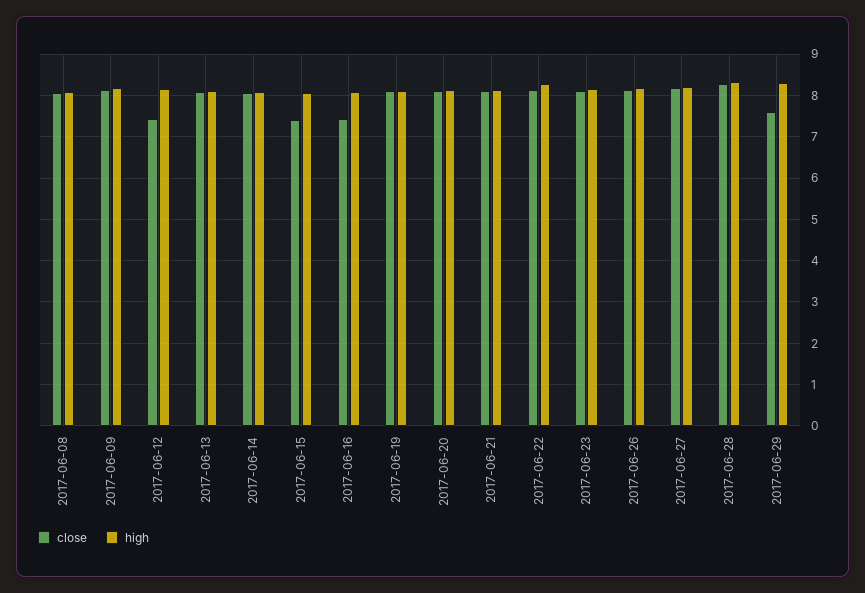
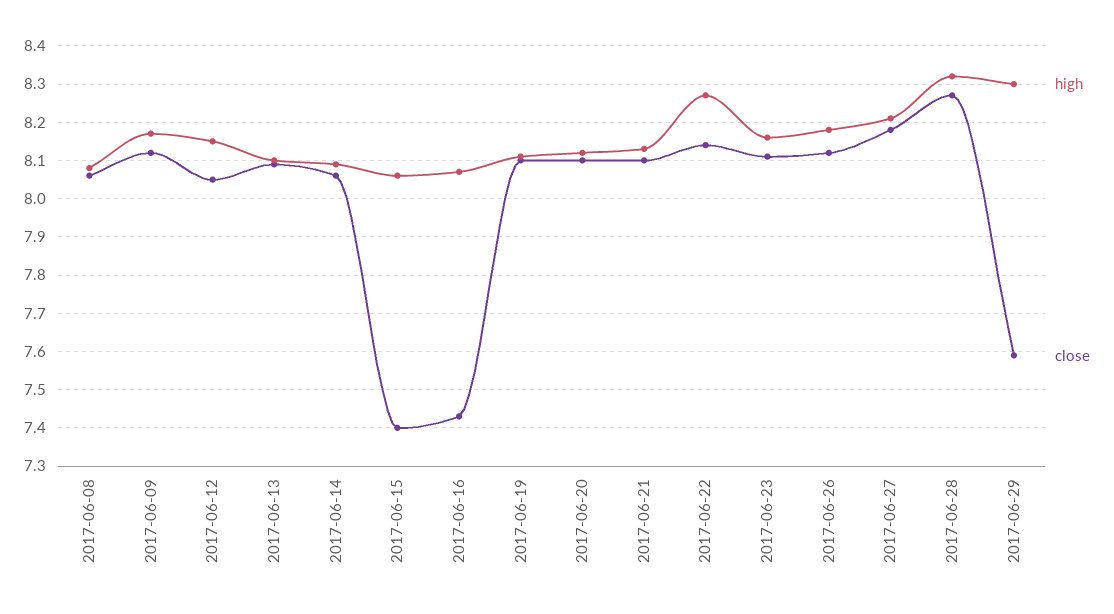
  {
    "close": {
      "2017-06-08": 8.05,
      "2017-06-09": 8.1,
-     "2017-06-12": 7.4,
+     "2017-06-12": 8.05,
      "2017-06-13": 8.1,
      "2017-06-14": 8.05,
      "2017-06-15": 7.4,
      "2017-06-16": 7.45,
      "2017-06-19": 8.1,
      "2017-06-20": 8.1,
      "2017-06-21": 8.1,
      "2017-06-22": 8.15,
      "2017-06-23": 8.1,
      "2017-06-26": 8.1,
      "2017-06-27": 8.2,
      "2017-06-28": 8.25,
      "2017-06-29": 7.6
    },
    "high": {
      "2017-06-08": 8.1,
      "2017-06-09": 8.15,
      "2017-06-12": 8.15,
      "2017-06-13": 8.1,
      "2017-06-14": 8.1,
      "2017-06-15": 8.05,
      "2017-06-16": 8.05,
      "2017-06-19": 8.1,
      "2017-06-20": 8.1,
      "2017-06-21": 8.15,
      "2017-06-22": 8.25,
      "2017-06-23": 8.15,
      "2017-06-26": 8.2,
      "2017-06-27": 8.2,
      "2017-06-28": 8.3,
      "2017-06-29": 8.3
    }
  }

